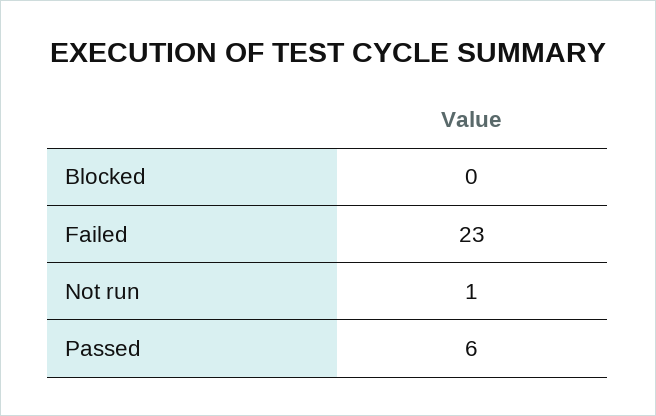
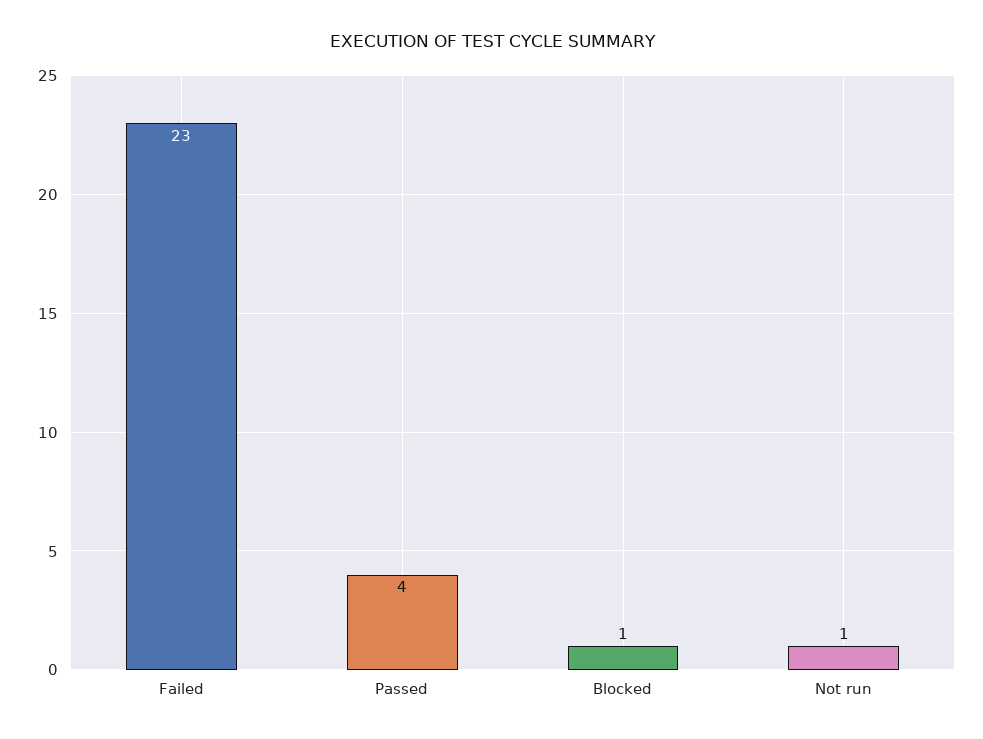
  {
-   "Blocked": 0,
+   "Blocked": 1,
    "Failed": 23,
    "Not run": 1,
-   "Passed": 6
+   "Passed": 4
  }

